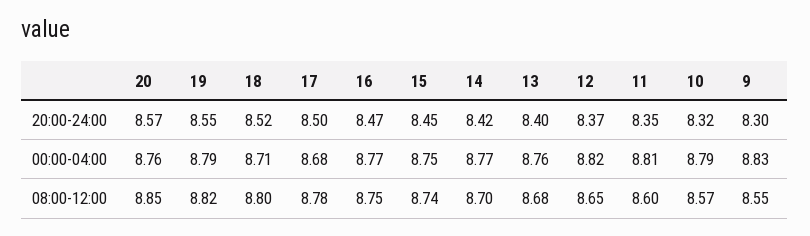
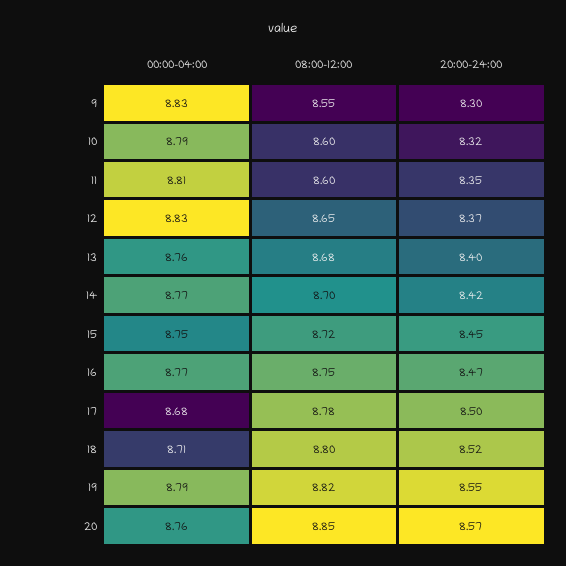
  {
    "20": {
      "20:00-24:00": 8.57,
      "00:00-04:00": 8.76,
      "08:00-12:00": 8.85
    },
    "19": {
      "20:00-24:00": 8.55,
      "00:00-04:00": 8.79,
      "08:00-12:00": 8.82
    },
    "18": {
      "20:00-24:00": 8.52,
      "00:00-04:00": 8.71,
      "08:00-12:00": 8.8
    },
    "17": {
      "20:00-24:00": 8.5,
      "00:00-04:00": 8.68,
      "08:00-12:00": 8.78
    },
    "16": {
      "20:00-24:00": 8.47,
      "00:00-04:00": 8.77,
      "08:00-12:00": 8.75
    },
    "15": {
      "20:00-24:00": 8.45,
      "00:00-04:00": 8.75,
-     "08:00-12:00": 8.74
+     "08:00-12:00": 8.72
    },
    "14": {
      "20:00-24:00": 8.42,
      "00:00-04:00": 8.77,
      "08:00-12:00": 8.7
    },
    "13": {
      "20:00-24:00": 8.4,
      "00:00-04:00": 8.76,
      "08:00-12:00": 8.68
    },
    "12": {
      "20:00-24:00": 8.37,
-     "00:00-04:00": 8.82,
+     "00:00-04:00": 8.83,
      "08:00-12:00": 8.65
    },
    "11": {
      "20:00-24:00": 8.35,
      "00:00-04:00": 8.81,
      "08:00-12:00": 8.6
    },
    "10": {
      "20:00-24:00": 8.32,
      "00:00-04:00": 8.79,
-     "08:00-12:00": 8.57
+     "08:00-12:00": 8.6
    },
    "9": {
      "20:00-24:00": 8.3,
      "00:00-04:00": 8.83,
      "08:00-12:00": 8.55
    }
  }

